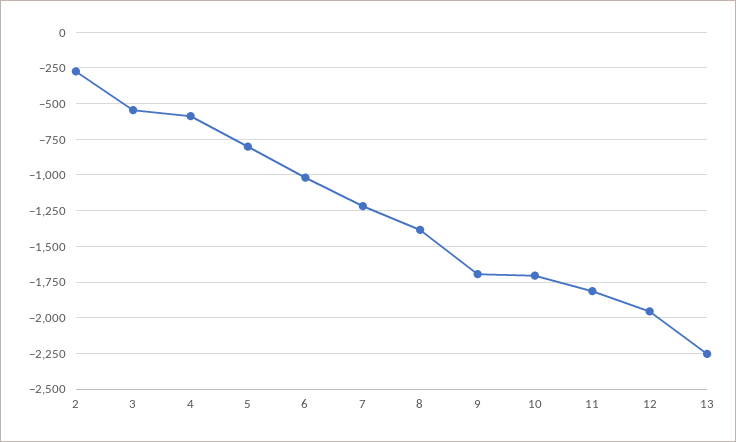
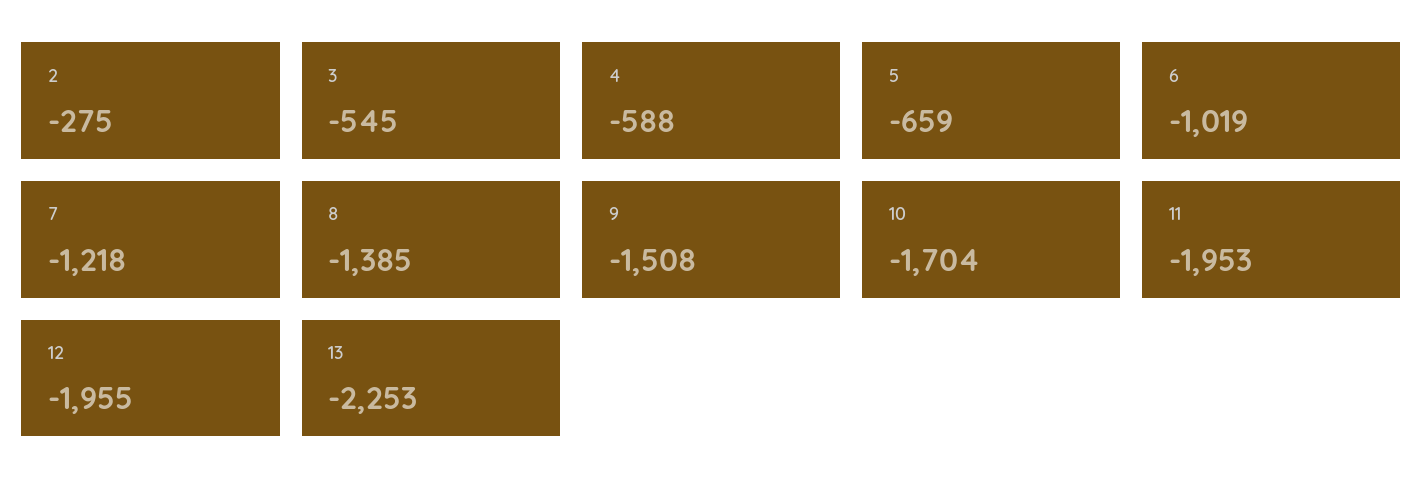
  {
    "2": -275,
    "3": -545,
    "4": -588,
-   "5": -800,
+   "5": -659,
    "6": -1019,
    "7": -1218,
    "8": -1385,
-   "9": -1700,
+   "9": -1508,
    "10": -1704,
-   "11": -1800,
+   "11": -1953,
    "12": -1955,
    "13": -2253
  }

